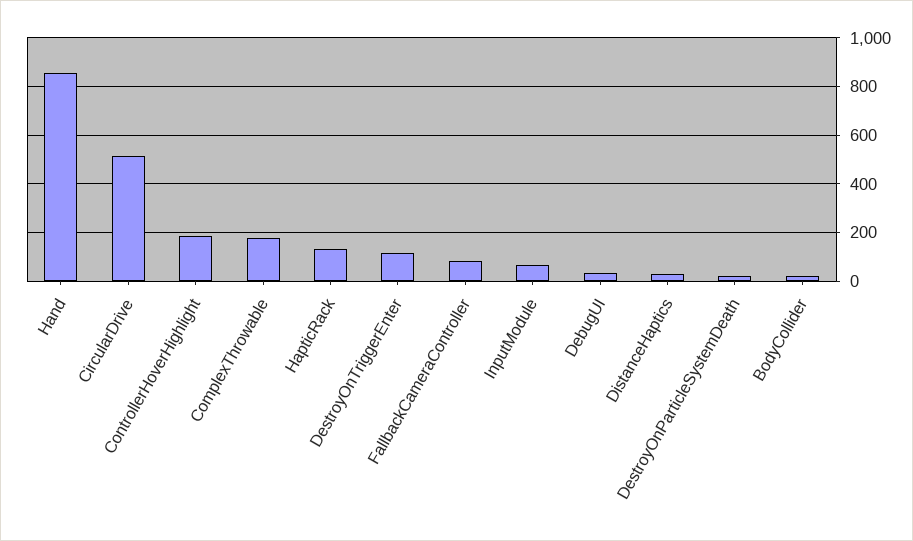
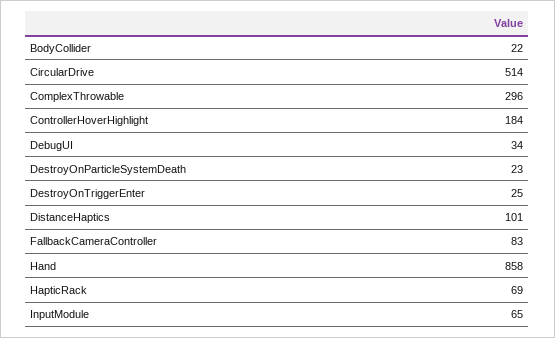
  {
    "Hand": 858,
    "CircularDrive": 514,
    "ControllerHoverHighlight": 184,
-   "ComplexThrowable": 175,
+   "ComplexThrowable": 296,
-   "HapticRack": 125,
+   "HapticRack": 69,
-   "DestroyOnTriggerEnter": 125,
+   "DestroyOnTriggerEnter": 25,
    "FallbackCameraController": 83,
    "InputModule": 65,
    "DebugUI": 34,
-   "DistanceHaptics": 25,
+   "DistanceHaptics": 101,
    "DestroyOnParticleSystemDeath": 23,
    "BodyCollider": 22
  }

